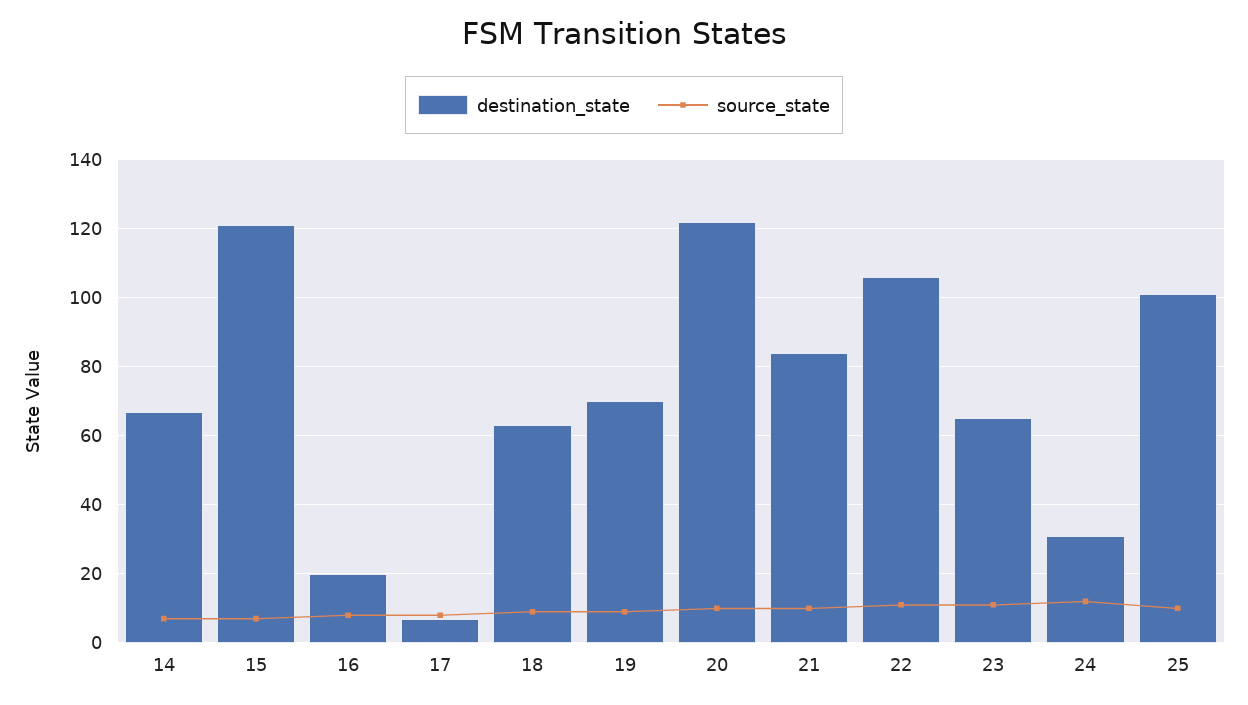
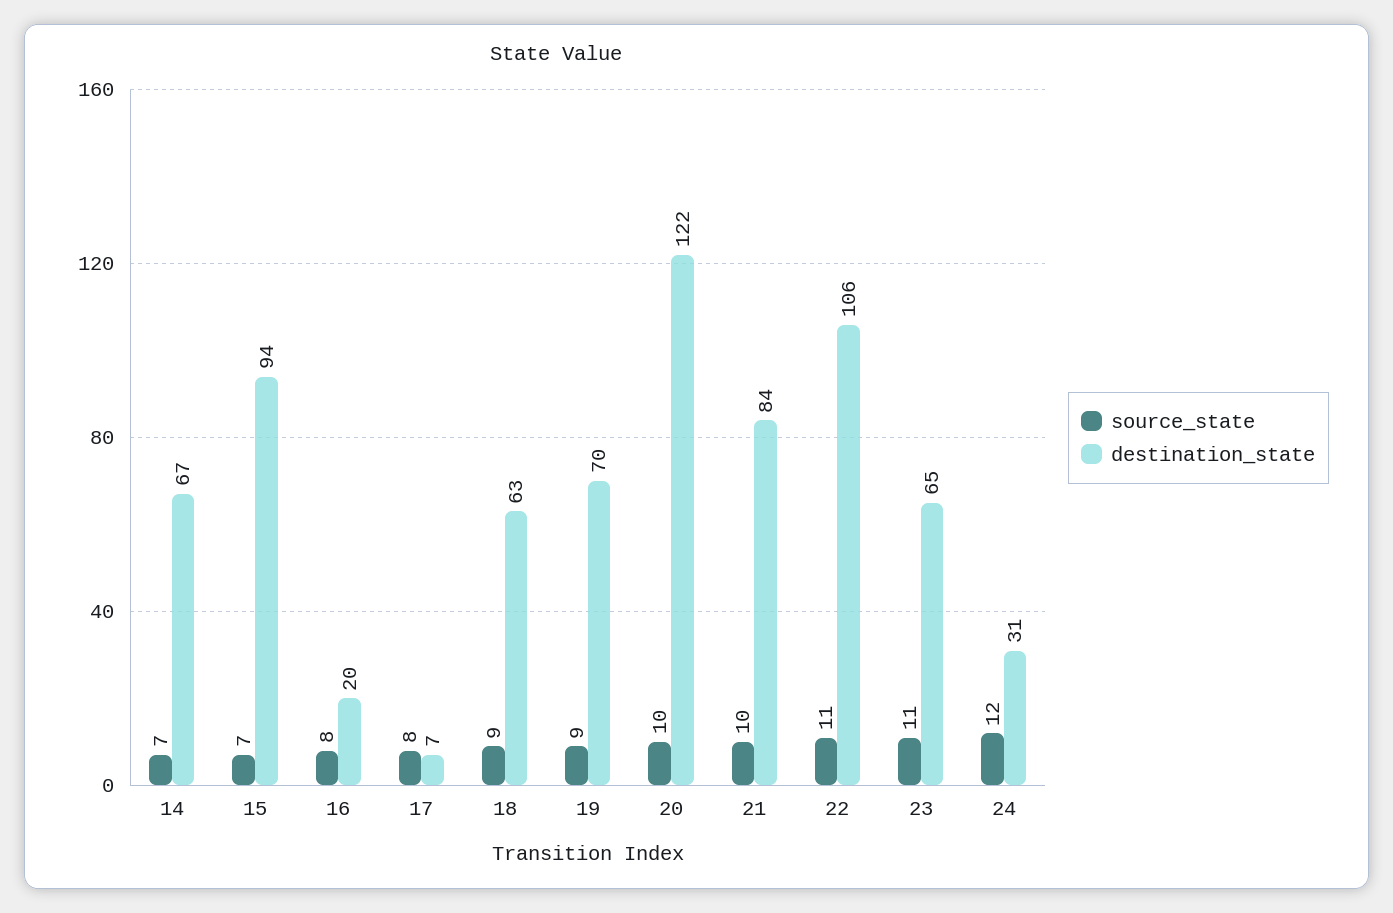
  {
    "destination_state": {
      "14": 67,
-     "15": 120,
+     "15": 94,
      "16": 20,
      "17": 7,
      "18": 63,
      "19": 70,
      "20": 122,
      "21": 84,
      "22": 106,
      "23": 65,
-     "24": 31,
+     "24": 31
-     "25": 100
    },
    "source_state": {
      "14": 7,
      "15": 7,
      "16": 8,
      "17": 8,
      "18": 9,
      "19": 9,
      "20": 10,
      "21": 10,
      "22": 11,
      "23": 11,
-     "24": 12,
+     "24": 12
-     "25": 10
    }
  }

